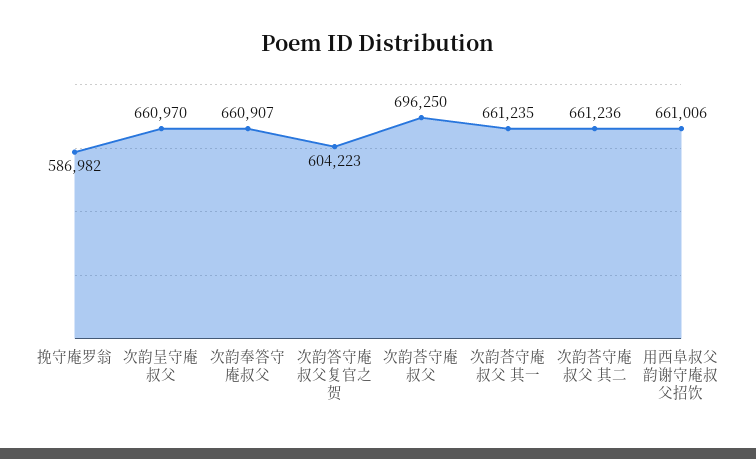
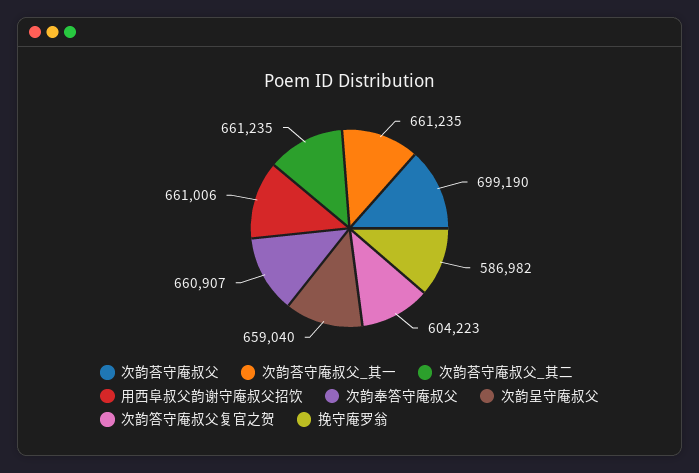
  {
    "挽守庵罗翁": 586982,
-   "次韵呈守庵叔父": 660970,
+   "次韵呈守庵叔父": 659040,
    "次韵奉答守庵叔父": 660907,
    "次韵答守庵叔父复官之贺": 604223,
-   "次韵荅守庵叔父": 696250,
+   "次韵荅守庵叔父": 699190,
    "次韵荅守庵叔父 其一": 661235,
-   "次韵荅守庵叔父 其二": 661236,
+   "次韵荅守庵叔父 其二": 661235,
    "用西阜叔父韵谢守庵叔父招饮": 661006
  }

